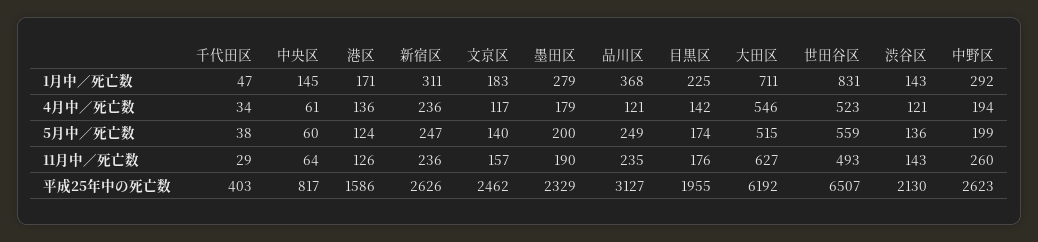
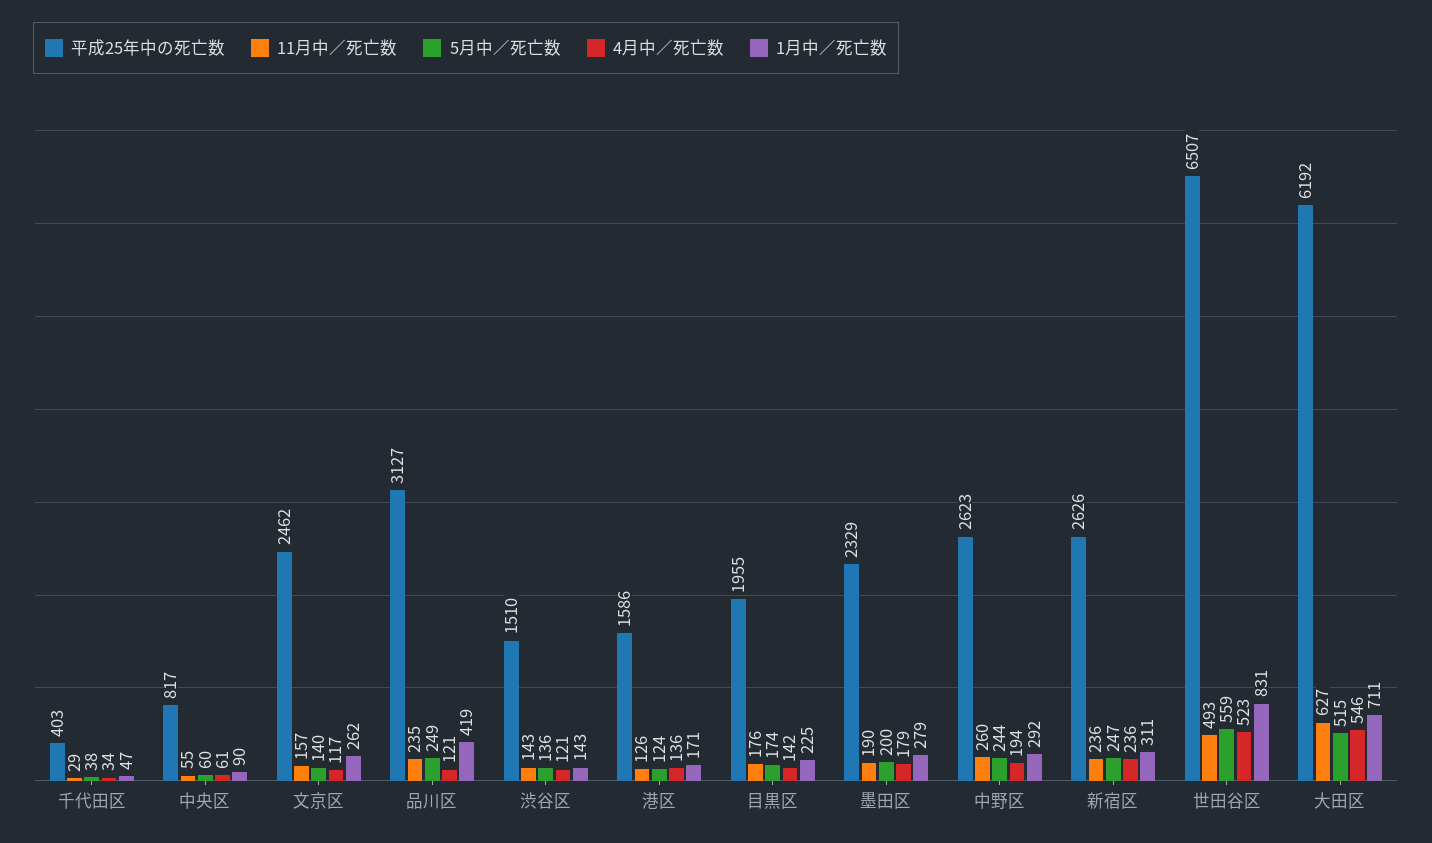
  {
    "1月中／死亡数": {
      "千代田区": 47,
-     "中央区": 145,
+     "中央区": 90,
      "港区": 171,
      "新宿区": 311,
-     "文京区": 183,
+     "文京区": 262,
      "墨田区": 279,
-     "品川区": 368,
+     "品川区": 419,
      "目黒区": 225,
      "大田区": 711,
      "世田谷区": 831,
      "渋谷区": 143,
      "中野区": 292
    },
    "4月中／死亡数": {
      "千代田区": 34,
      "中央区": 61,
      "港区": 136,
      "新宿区": 236,
      "文京区": 117,
      "墨田区": 179,
      "品川区": 121,
      "目黒区": 142,
      "大田区": 546,
      "世田谷区": 523,
      "渋谷区": 121,
      "中野区": 194
    },
    "5月中／死亡数": {
      "千代田区": 38,
      "中央区": 60,
      "港区": 124,
      "新宿区": 247,
      "文京区": 140,
      "墨田区": 200,
      "品川区": 249,
      "目黒区": 174,
      "大田区": 515,
      "世田谷区": 559,
      "渋谷区": 136,
-     "中野区": 199
+     "中野区": 244
    },
    "11月中／死亡数": {
      "千代田区": 29,
-     "中央区": 64,
+     "中央区": 55,
      "港区": 126,
      "新宿区": 236,
      "文京区": 157,
      "墨田区": 190,
      "品川区": 235,
      "目黒区": 176,
      "大田区": 627,
      "世田谷区": 493,
      "渋谷区": 143,
      "中野区": 260
    },
    "平成25年中の死亡数": {
      "千代田区": 403,
      "中央区": 817,
      "港区": 1586,
      "新宿区": 2626,
      "文京区": 2462,
      "墨田区": 2329,
      "品川区": 3127,
      "目黒区": 1955,
      "大田区": 6192,
      "世田谷区": 6507,
-     "渋谷区": 2130,
+     "渋谷区": 1510,
      "中野区": 2623
    }
  }

